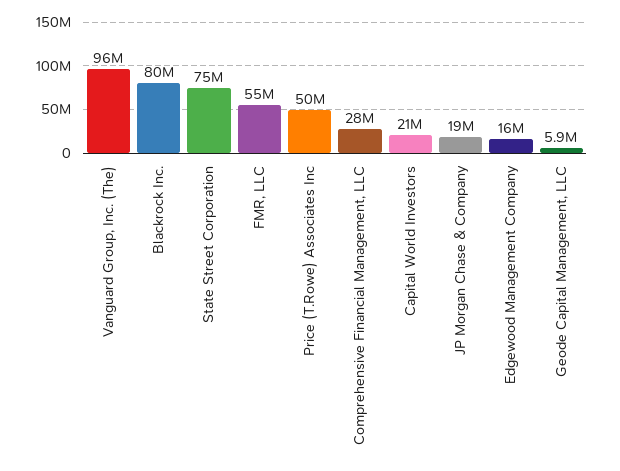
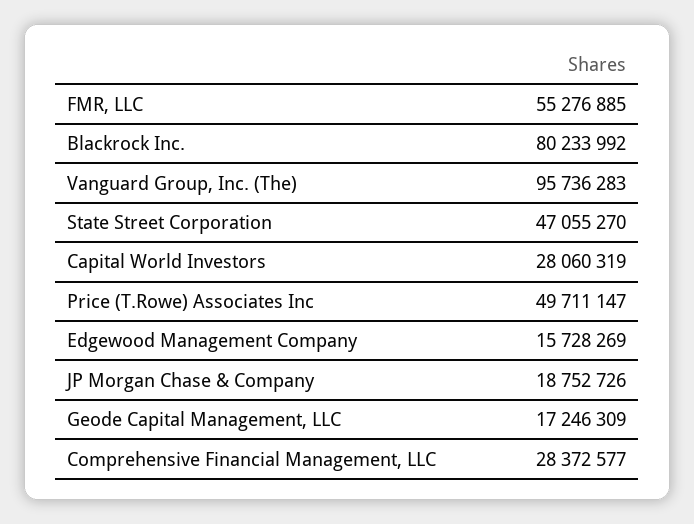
  {
    "Vanguard Group, Inc. (The)": 95736283,
    "Blackrock Inc.": 80233992,
-   "State Street Corporation": 75000000,
+   "State Street Corporation": 47055270,
    "FMR, LLC": 55276885,
    "Price (T.Rowe) Associates Inc": 49711147,
    "Comprehensive Financial Management, LLC": 28372577,
-   "Capital World Investors": 21000000,
+   "Capital World Investors": 28060319,
    "JP Morgan Chase & Company": 18752726,
    "Edgewood Management Company": 15728269,
-   "Geode Capital Management, LLC": 5900000
+   "Geode Capital Management, LLC": 17246309
  }

